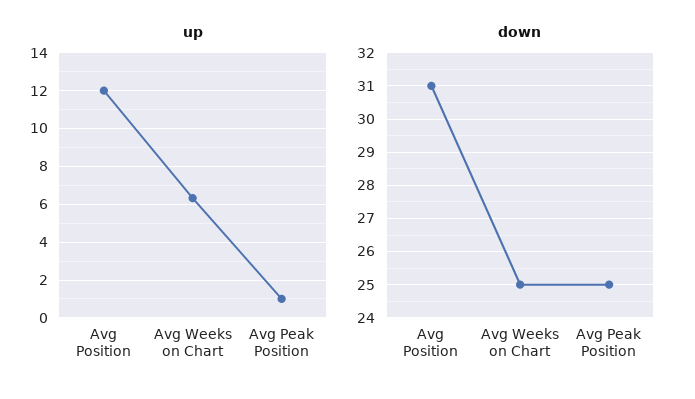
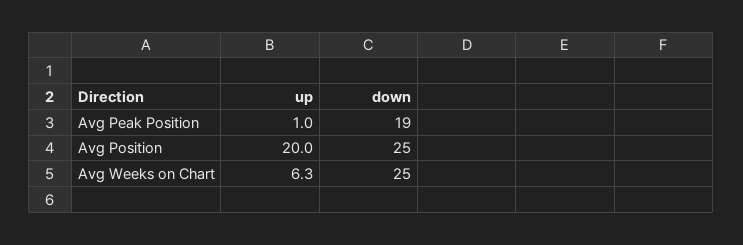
  {
    "up": {
-     "Avg Position": 12,
+     "Avg Position": 20,
      "Avg Weeks on Chart": 6.3,
      "Avg Peak Position": 1
    },
    "down": {
-     "Avg Position": 31,
+     "Avg Position": 25,
      "Avg Weeks on Chart": 25,
-     "Avg Peak Position": 25
+     "Avg Peak Position": 19
    }
  }

